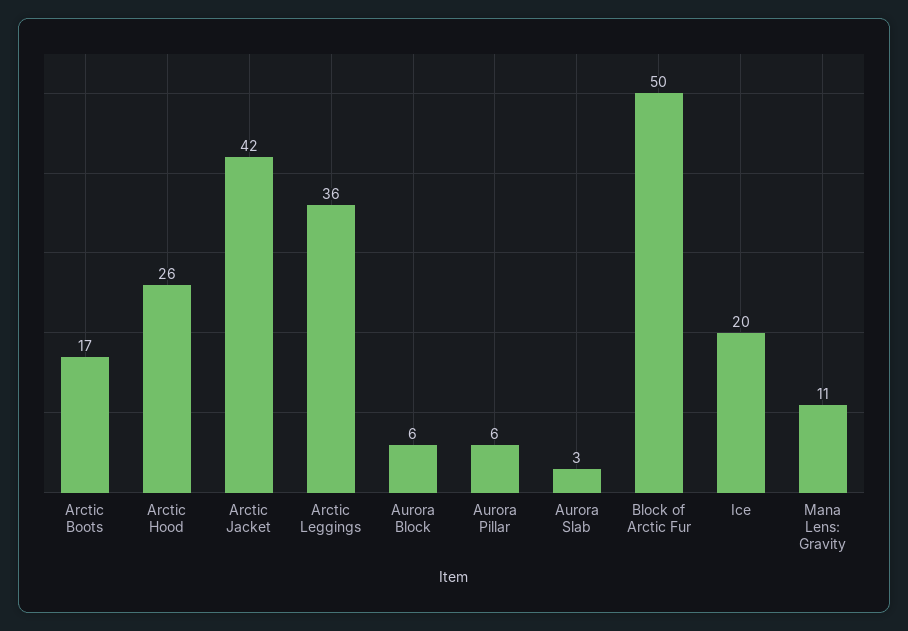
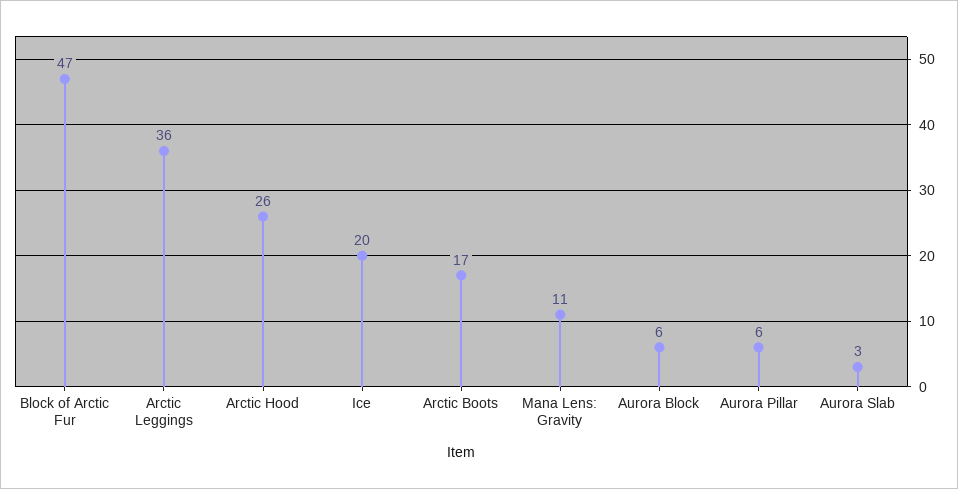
  {
    "Arctic Boots": 17,
    "Arctic Hood": 26,
-   "Arctic Jacket": 42,
    "Arctic Leggings": 36,
    "Aurora Block": 6,
    "Aurora Pillar": 6,
    "Aurora Slab": 3,
-   "Block of Arctic Fur": 50,
+   "Block of Arctic Fur": 47,
    "Ice": 20,
    "Mana Lens: Gravity": 11
  }

